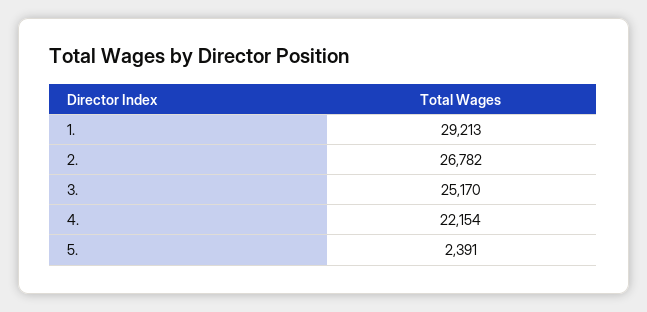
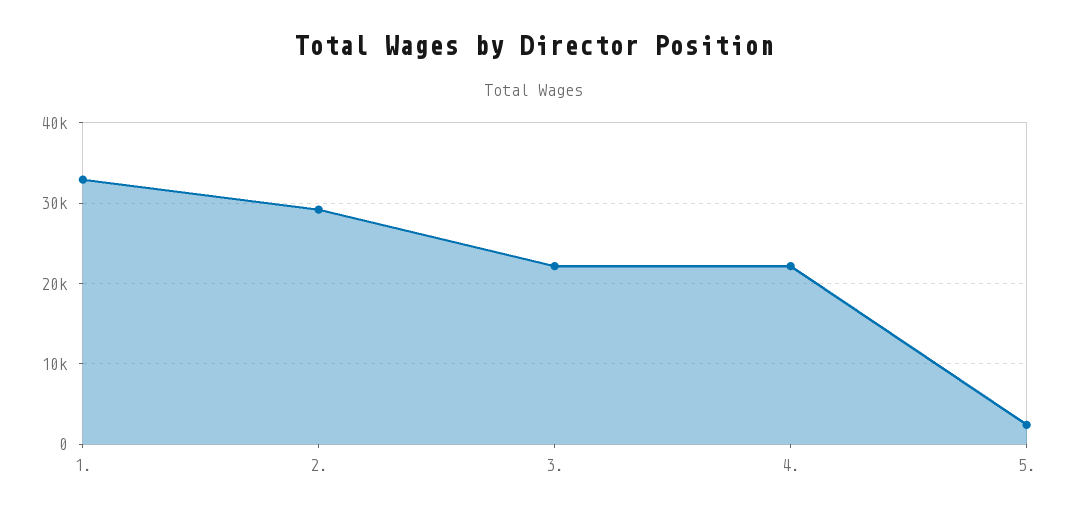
  {
-   "1.": 29213,
+   "1.": 33000,
-   "2.": 26782,
+   "2.": 29000,
-   "3.": 25170,
+   "3.": 22000,
    "4.": 22154,
    "5.": 2391
  }

